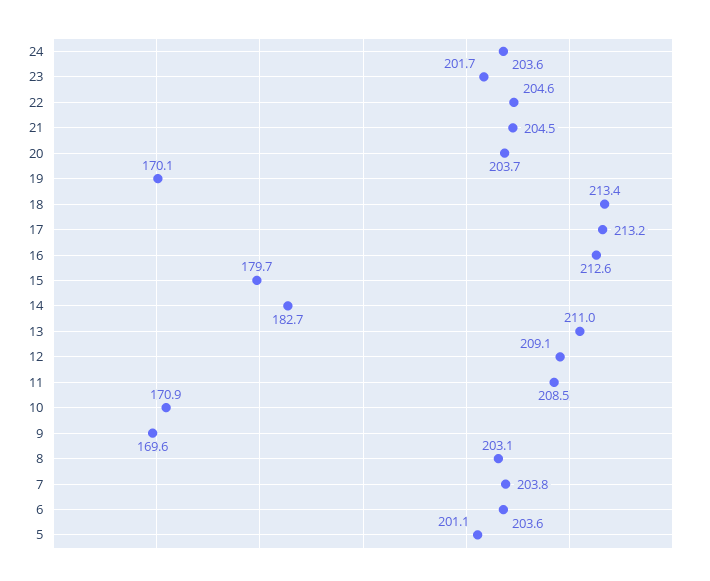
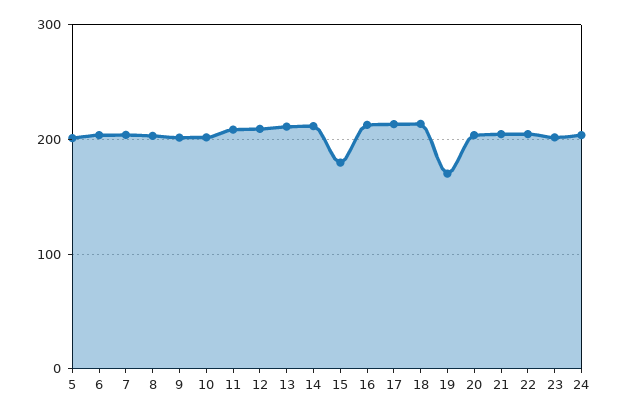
  {
    "24": 203.6,
    "23": 201.7,
    "22": 204.6,
    "21": 204.5,
    "20": 203.7,
    "19": 170.1,
    "18": 213.4,
    "17": 213.2,
    "16": 212.6,
    "15": 179.7,
-   "14": 182.7,
+   "14": 210,
    "13": 211,
    "12": 209.1,
    "11": 208.5,
-   "10": 170.9,
+   "10": 200,
-   "9": 169.6,
+   "9": 200,
    "8": 203.1,
    "7": 203.8,
    "6": 203.6,
    "5": 201.1
  }

